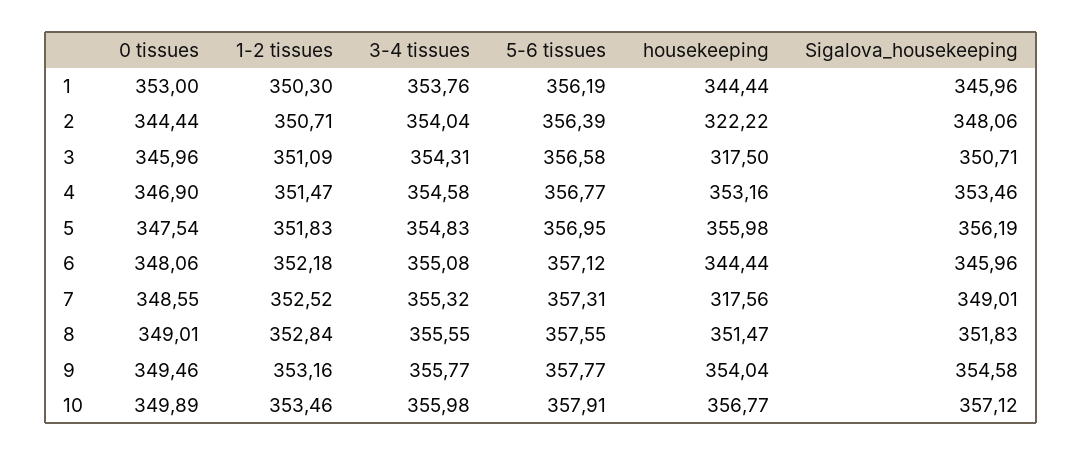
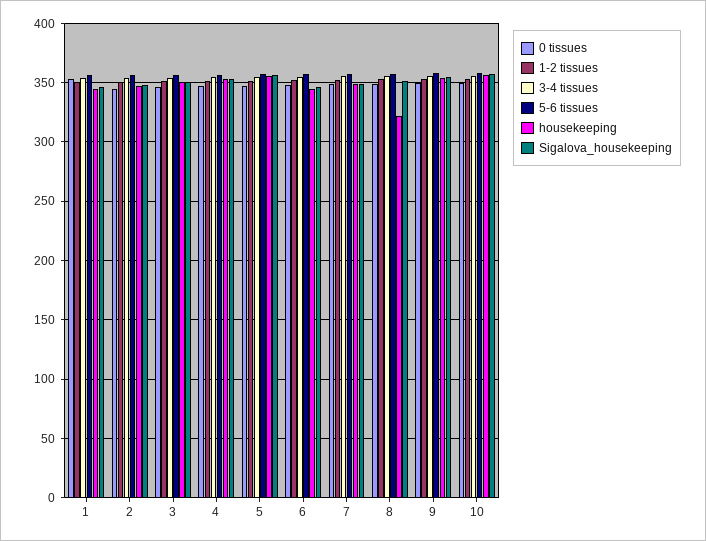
  {
    "0 tissues": {
      "1": 353,
      "2": 344.44,
      "3": 345.96,
      "4": 346.9,
      "5": 347.54,
      "6": 348.06,
      "7": 348.55,
      "8": 349.01,
      "9": 349.46,
      "10": 349.89
    },
    "1-2 tissues": {
      "1": 350.3,
      "2": 350.71,
      "3": 351.09,
      "4": 351.47,
      "5": 351.83,
      "6": 352.18,
      "7": 352.52,
      "8": 352.84,
      "9": 353.16,
      "10": 353.46
    },
    "3-4 tissues": {
      "1": 353.76,
      "2": 354.04,
      "3": 354.31,
      "4": 354.58,
      "5": 354.83,
      "6": 355.08,
      "7": 355.32,
      "8": 355.55,
      "9": 355.77,
      "10": 355.98
    },
    "5-6 tissues": {
      "1": 356.19,
      "2": 356.39,
      "3": 356.58,
      "4": 356.77,
      "5": 356.95,
      "6": 357.12,
      "7": 357.31,
      "8": 357.55,
      "9": 357.77,
      "10": 357.91
    },
    "housekeeping": {
      "1": 344.44,
-     "2": 322.22,
+     "2": 350,
-     "3": 317.5,
+     "3": 350,
      "4": 353.16,
      "5": 355.98,
      "6": 344.44,
-     "7": 317.56,
+     "7": 350,
-     "8": 351.47,
+     "8": 320,
      "9": 354.04,
      "10": 356.77
    },
    "Sigalova_housekeeping": {
      "1": 345.96,
      "2": 348.06,
      "3": 350.71,
      "4": 353.46,
      "5": 356.19,
      "6": 345.96,
      "7": 349.01,
      "8": 351.83,
      "9": 354.58,
      "10": 357.12
    }
  }

